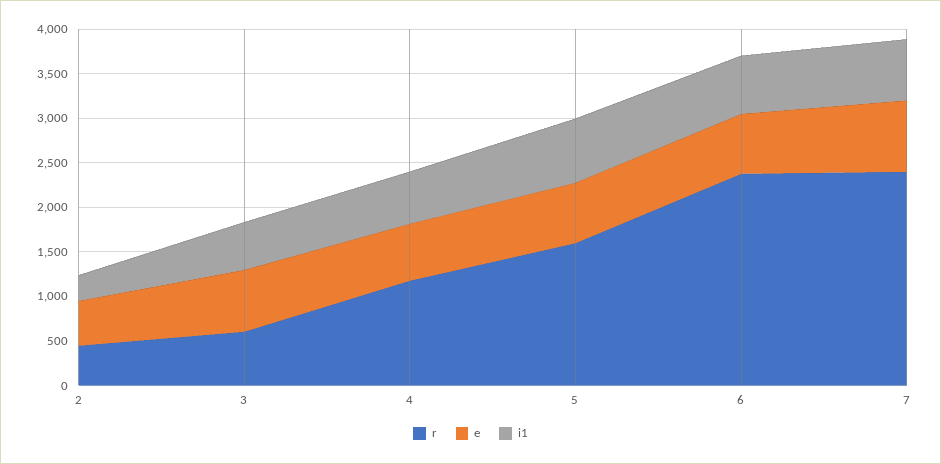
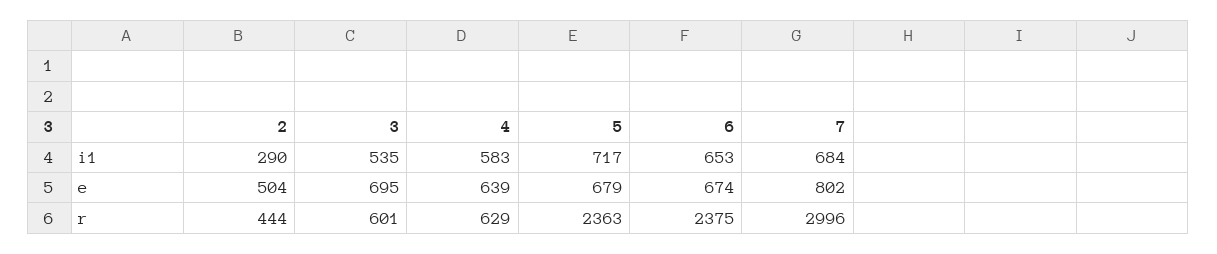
  {
    "r": {
      "2": 444,
      "3": 601,
-     "4": 1200,
+     "4": 629,
-     "5": 1600,
+     "5": 2363,
      "6": 2375,
-     "7": 2400
+     "7": 2996
    },
    "e": {
      "2": 504,
      "3": 695,
      "4": 639,
      "5": 679,
      "6": 674,
      "7": 802
    },
    "i1": {
      "2": 290,
      "3": 535,
      "4": 583,
      "5": 717,
      "6": 653,
      "7": 684
    }
  }

